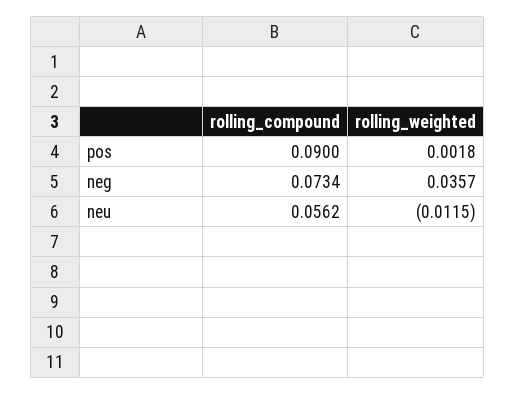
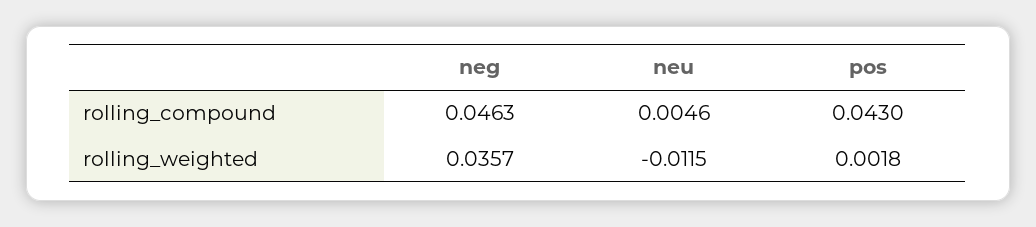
  {
    "rolling_compound": {
-     "pos": 0.09,
+     "pos": 0.043,
-     "neg": 0.0734,
+     "neg": 0.0463,
-     "neu": 0.0562
+     "neu": 0.0046
    },
    "rolling_weighted": {
      "pos": 0.0018,
      "neg": 0.0357,
      "neu": -0.0115
    }
  }

